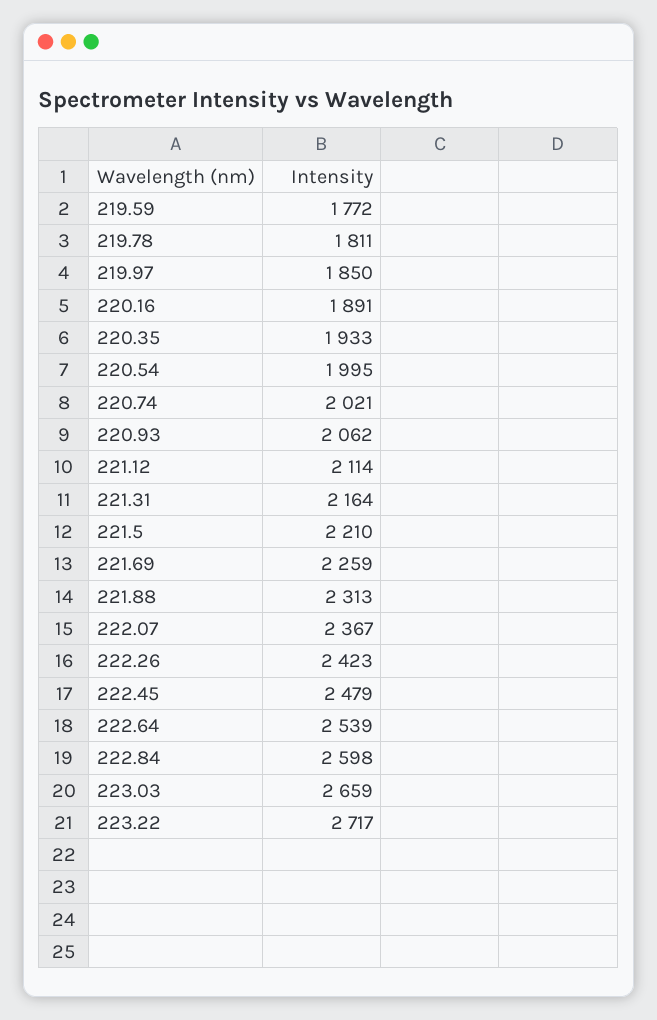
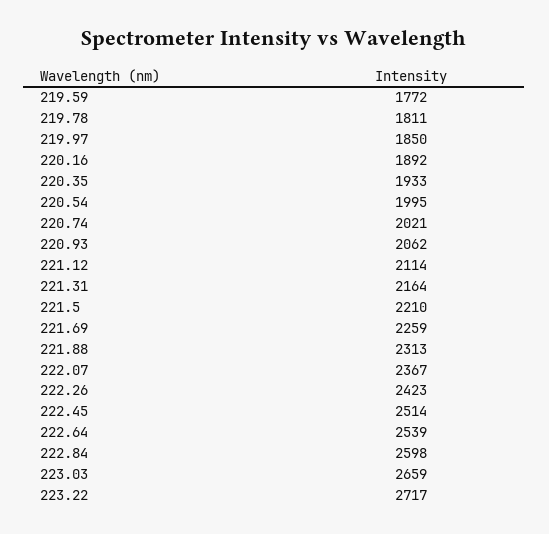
  {
    "219.59": 1772,
    "219.78": 1811,
    "219.97": 1850,
-   "220.16": 1891,
+   "220.16": 1892,
    "220.35": 1933,
    "220.54": 1995,
    "220.74": 2021,
    "220.93": 2062,
    "221.12": 2114,
    "221.31": 2164,
    "221.5": 2210,
    "221.69": 2259,
    "221.88": 2313,
    "222.07": 2367,
    "222.26": 2423,
-   "222.45": 2479,
+   "222.45": 2514,
    "222.64": 2539,
    "222.84": 2598,
    "223.03": 2659,
    "223.22": 2717
  }

